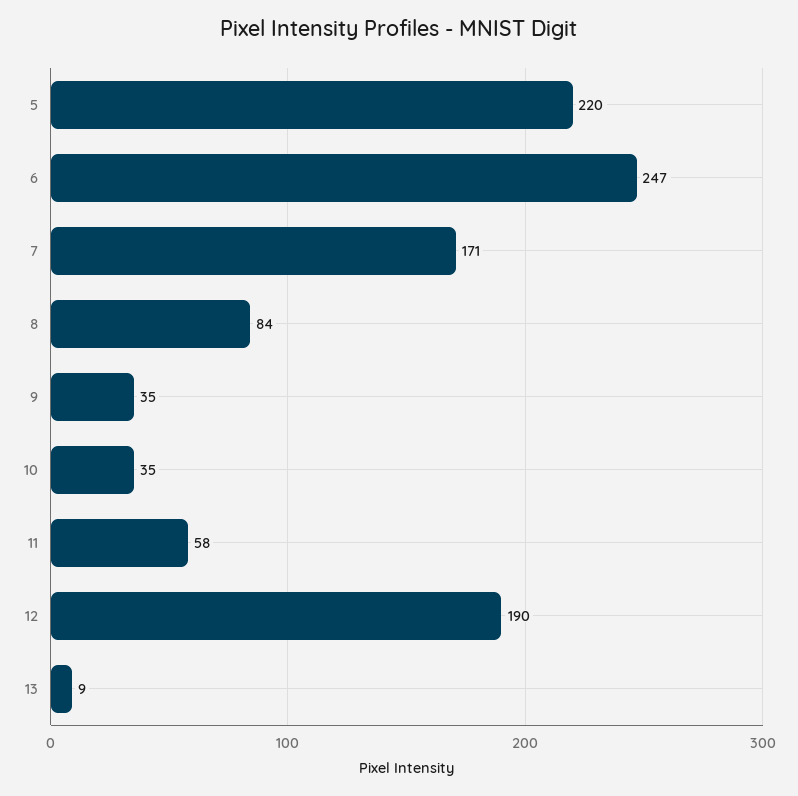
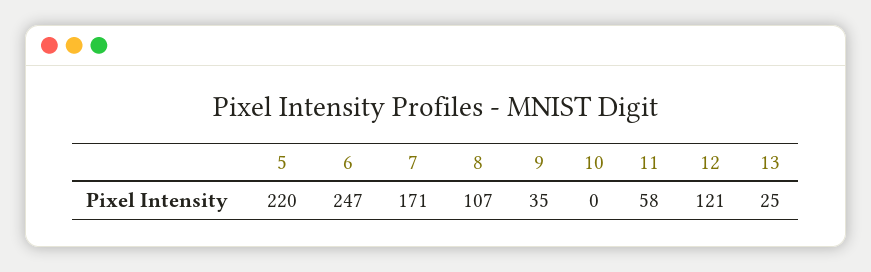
  {
    "5": 220,
    "6": 247,
    "7": 171,
-   "8": 84,
+   "8": 107,
    "9": 35,
-   "10": 35,
+   "10": 0,
    "11": 58,
-   "12": 190,
+   "12": 121,
-   "13": 9
+   "13": 25
  }

